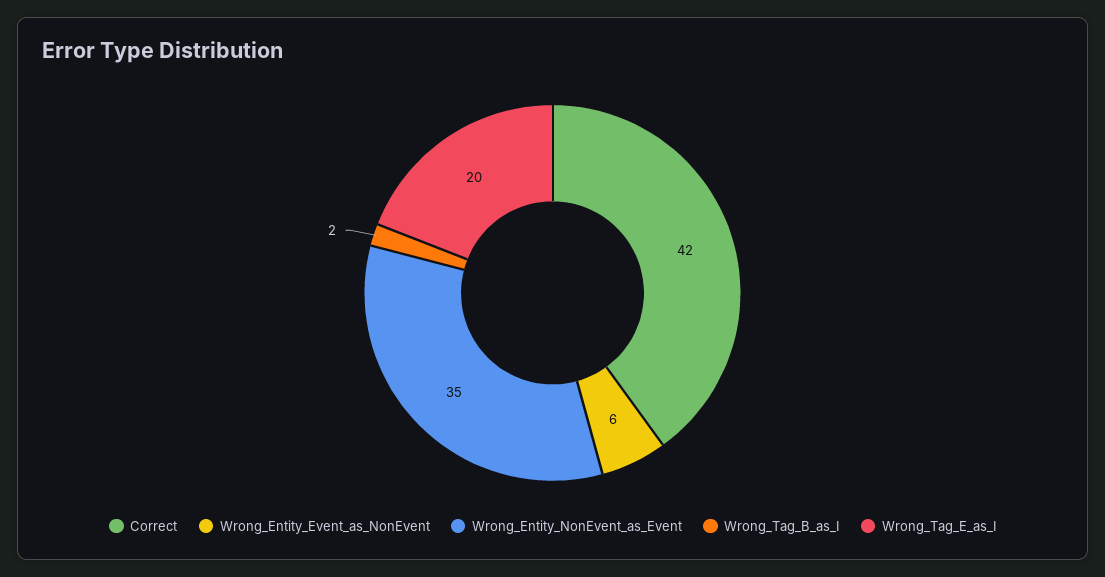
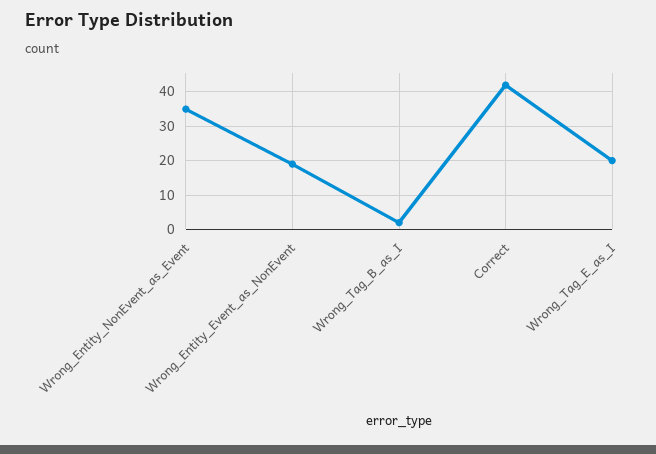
  {
    "Correct": 42,
-   "Wrong_Entity_Event_as_NonEvent": 6,
+   "Wrong_Entity_Event_as_NonEvent": 20,
    "Wrong_Entity_NonEvent_as_Event": 35,
    "Wrong_Tag_B_as_I": 2,
    "Wrong_Tag_E_as_I": 20
  }

